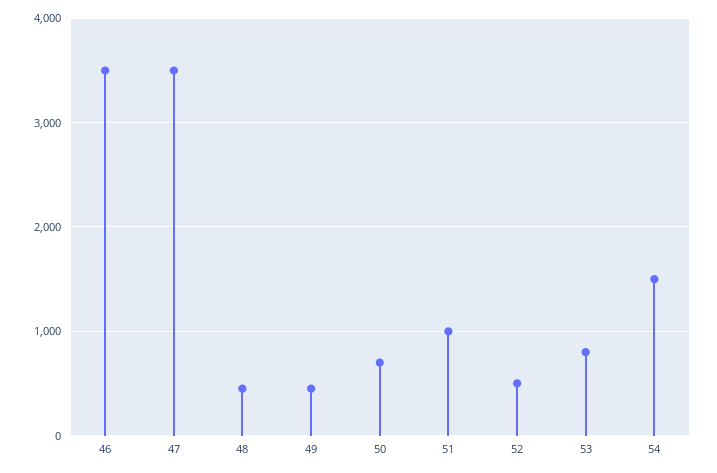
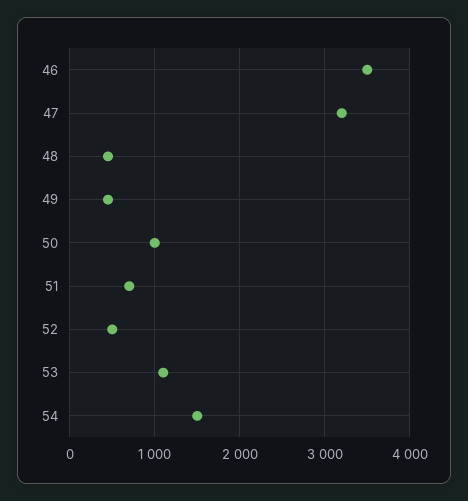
  {
    "46": 3500,
-   "47": 3500,
+   "47": 3200,
    "48": 500,
    "49": 500,
-   "50": 700,
+   "50": 1000,
-   "51": 1000,
+   "51": 700,
    "52": 500,
-   "53": 800,
+   "53": 1100,
    "54": 1500
  }

